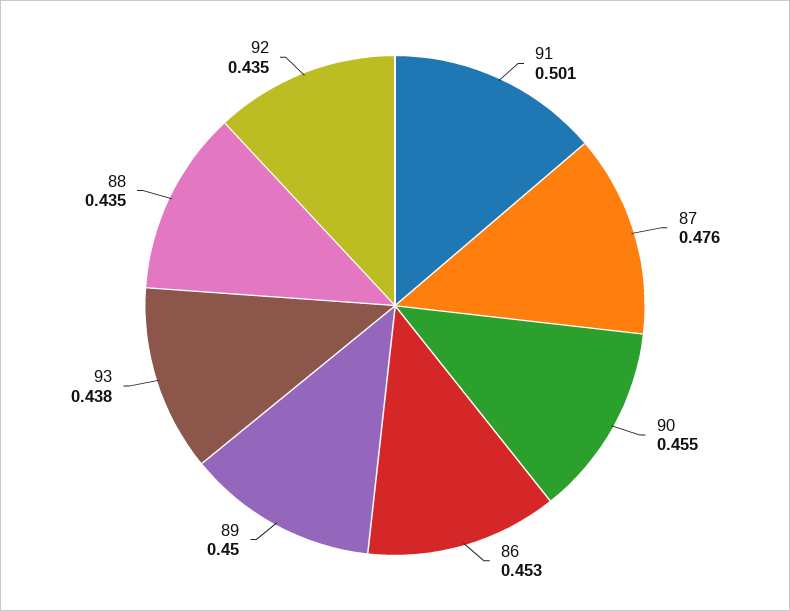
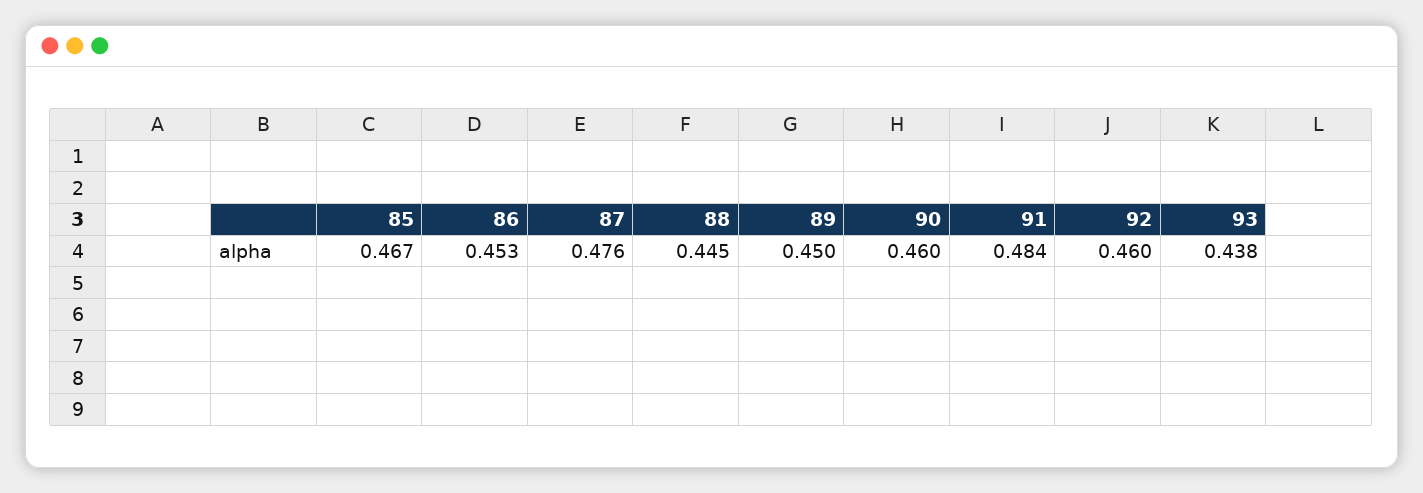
  {
-   "91": 0.501,
+   "91": 0.484,
    "87": 0.476,
-   "90": 0.455,
+   "90": 0.46,
    "86": 0.453,
    "89": 0.45,
    "93": 0.438,
-   "88": 0.435,
+   "88": 0.445,
-   "92": 0.435
+   "92": 0.46,
+   "85": 0.467
  }

